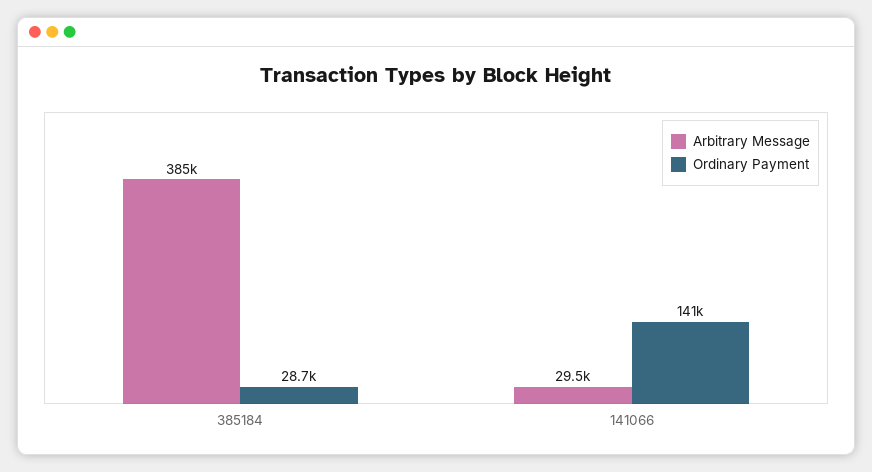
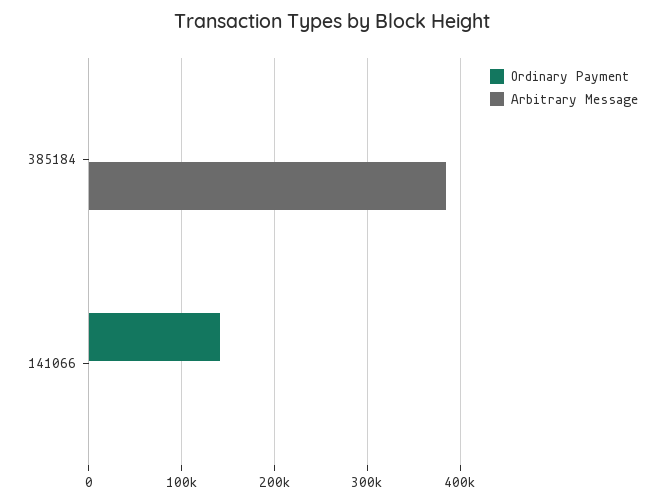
  {
    "Arbitrary Message": {
      "385184": 385000,
-     "141066": 29500
+     "141066": 0
    },
    "Ordinary Payment": {
-     "385184": 28700,
+     "385184": 0,
      "141066": 141000
    }
  }

